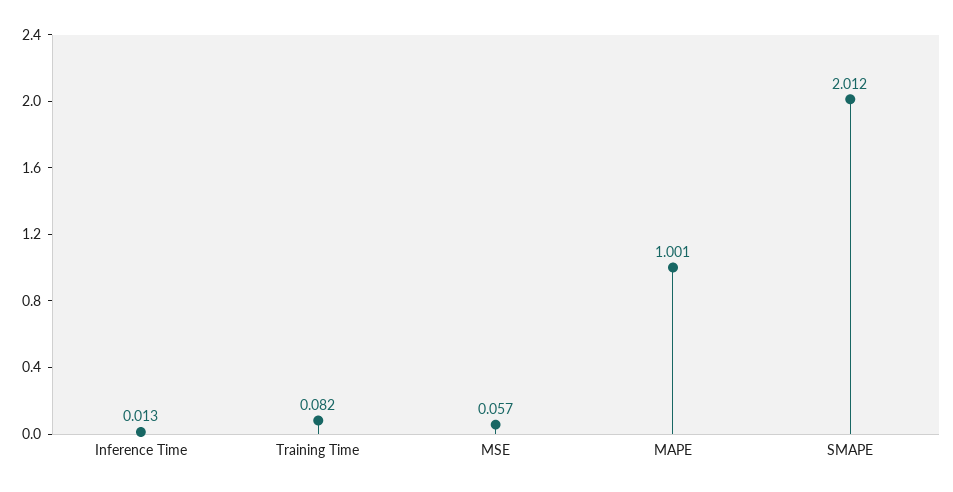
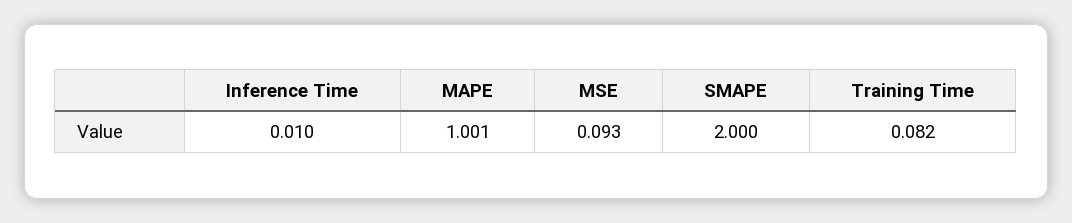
  {
-   "Inference Time": 0.013,
+   "Inference Time": 0.01,
    "Training Time": 0.082,
-   "MSE": 0.057,
+   "MSE": 0.093,
    "MAPE": 1.001,
-   "SMAPE": 2.012
+   "SMAPE": 2
  }

